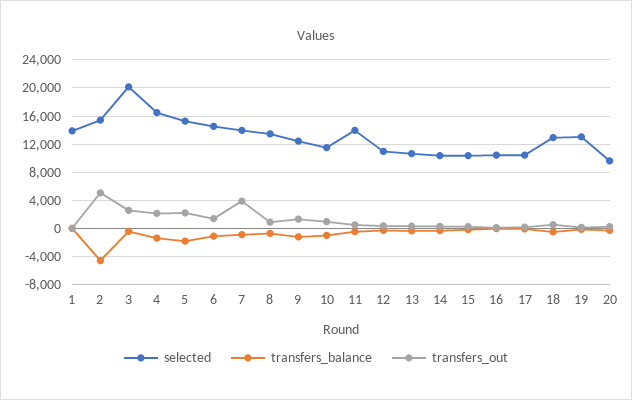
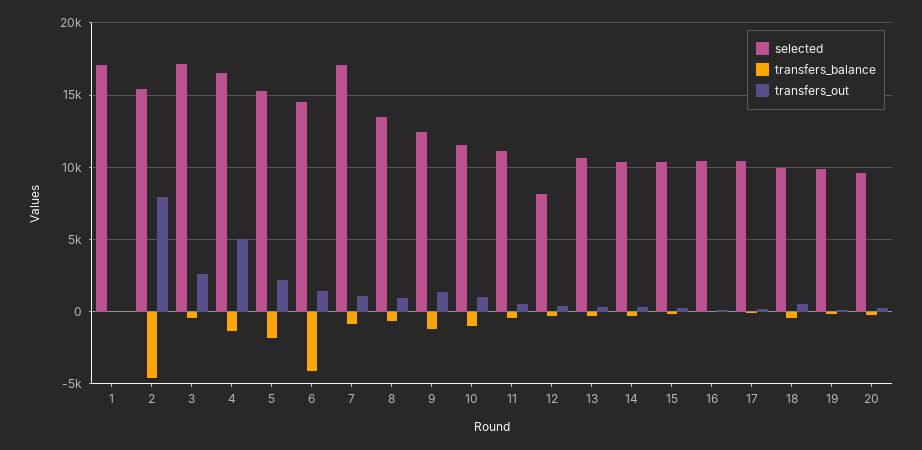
  {
    "selected": {
-     "1": 14000,
+     "1": 17000,
      "2": 15500,
-     "3": 20000,
+     "3": 17000,
      "4": 16500,
      "5": 15500,
      "6": 14500,
-     "7": 14000,
+     "7": 17000,
      "8": 13500,
      "9": 12500,
      "10": 11500,
-     "11": 14000,
+     "11": 11000,
-     "12": 11000,
+     "12": 8000,
      "13": 10500,
      "14": 10500,
      "15": 10500,
      "16": 10500,
      "17": 10500,
-     "18": 13000,
+     "18": 10000,
-     "19": 13000,
+     "19": 10000,
      "20": 9500
    },
    "transfers_balance": {
      "1": 0,
      "2": -4500,
      "3": -500,
      "4": -1500,
      "5": -2000,
-     "6": -1000,
+     "6": -4000,
      "7": -1000,
      "8": -500,
      "9": -1000,
      "10": -1000,
      "11": -500,
      "12": -500,
      "13": -500,
      "14": -500,
      "15": 0,
      "16": 0,
      "17": 0,
      "18": -500,
      "19": 0,
      "20": -500
    },
    "transfers_out": {
      "1": 0,
-     "2": 5000,
+     "2": 8000,
      "3": 2500,
-     "4": 2000,
+     "4": 5000,
      "5": 2000,
      "6": 1500,
-     "7": 4000,
+     "7": 1000,
      "8": 1000,
      "9": 1500,
      "10": 1000,
      "11": 500,
      "12": 500,
      "13": 500,
      "14": 500,
      "15": 500,
      "16": 0,
      "17": 0,
      "18": 500,
      "19": 0,
      "20": 500
    }
  }

